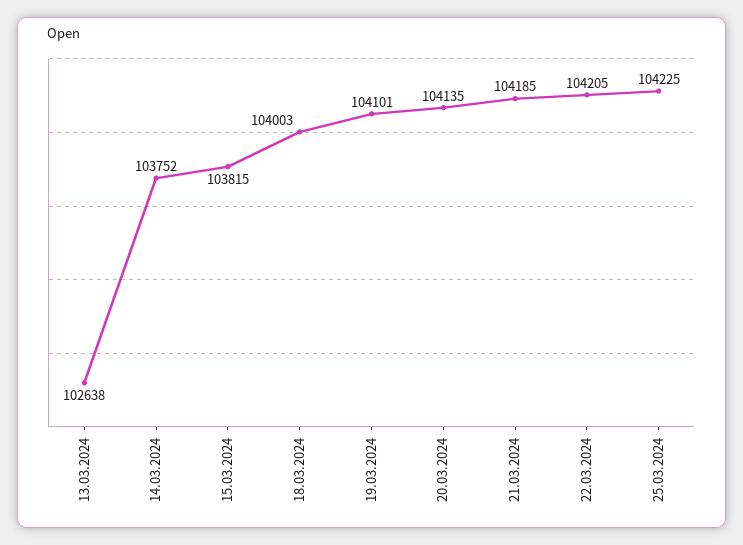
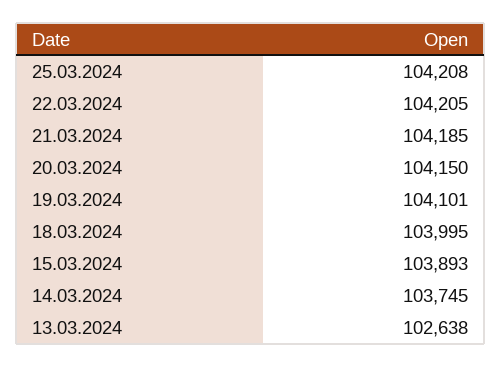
  {
    "13.03.2024": 102638,
-   "14.03.2024": 103752,
+   "14.03.2024": 103745,
-   "15.03.2024": 103815,
+   "15.03.2024": 103893,
-   "18.03.2024": 104003,
+   "18.03.2024": 103995,
    "19.03.2024": 104101,
-   "20.03.2024": 104135,
+   "20.03.2024": 104150,
    "21.03.2024": 104185,
    "22.03.2024": 104205,
-   "25.03.2024": 104225
+   "25.03.2024": 104208
  }

